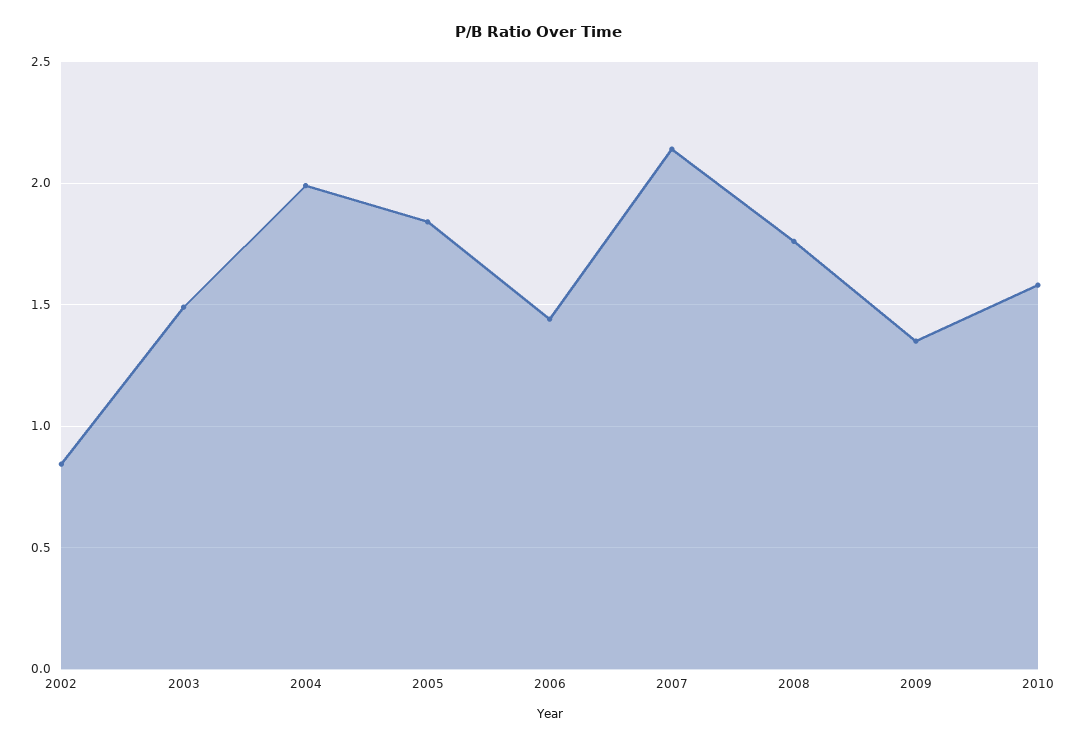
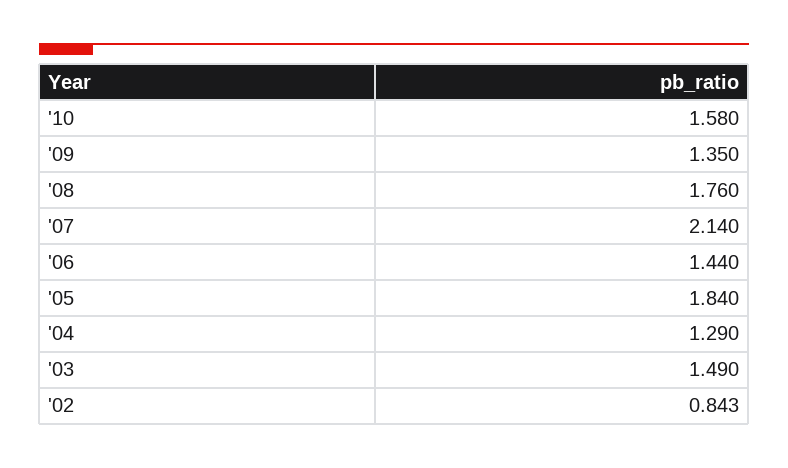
  {
    "2002": 0.843,
    "2003": 1.49,
-   "2004": 2,
+   "2004": 1.29,
    "2005": 1.84,
    "2006": 1.44,
    "2007": 2.14,
    "2008": 1.76,
    "2009": 1.35,
    "2010": 1.58
  }

